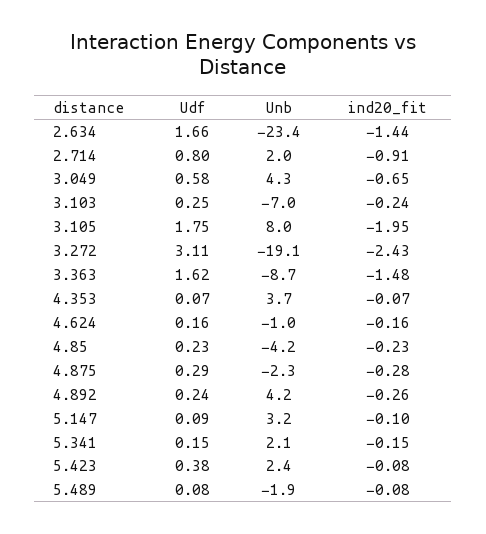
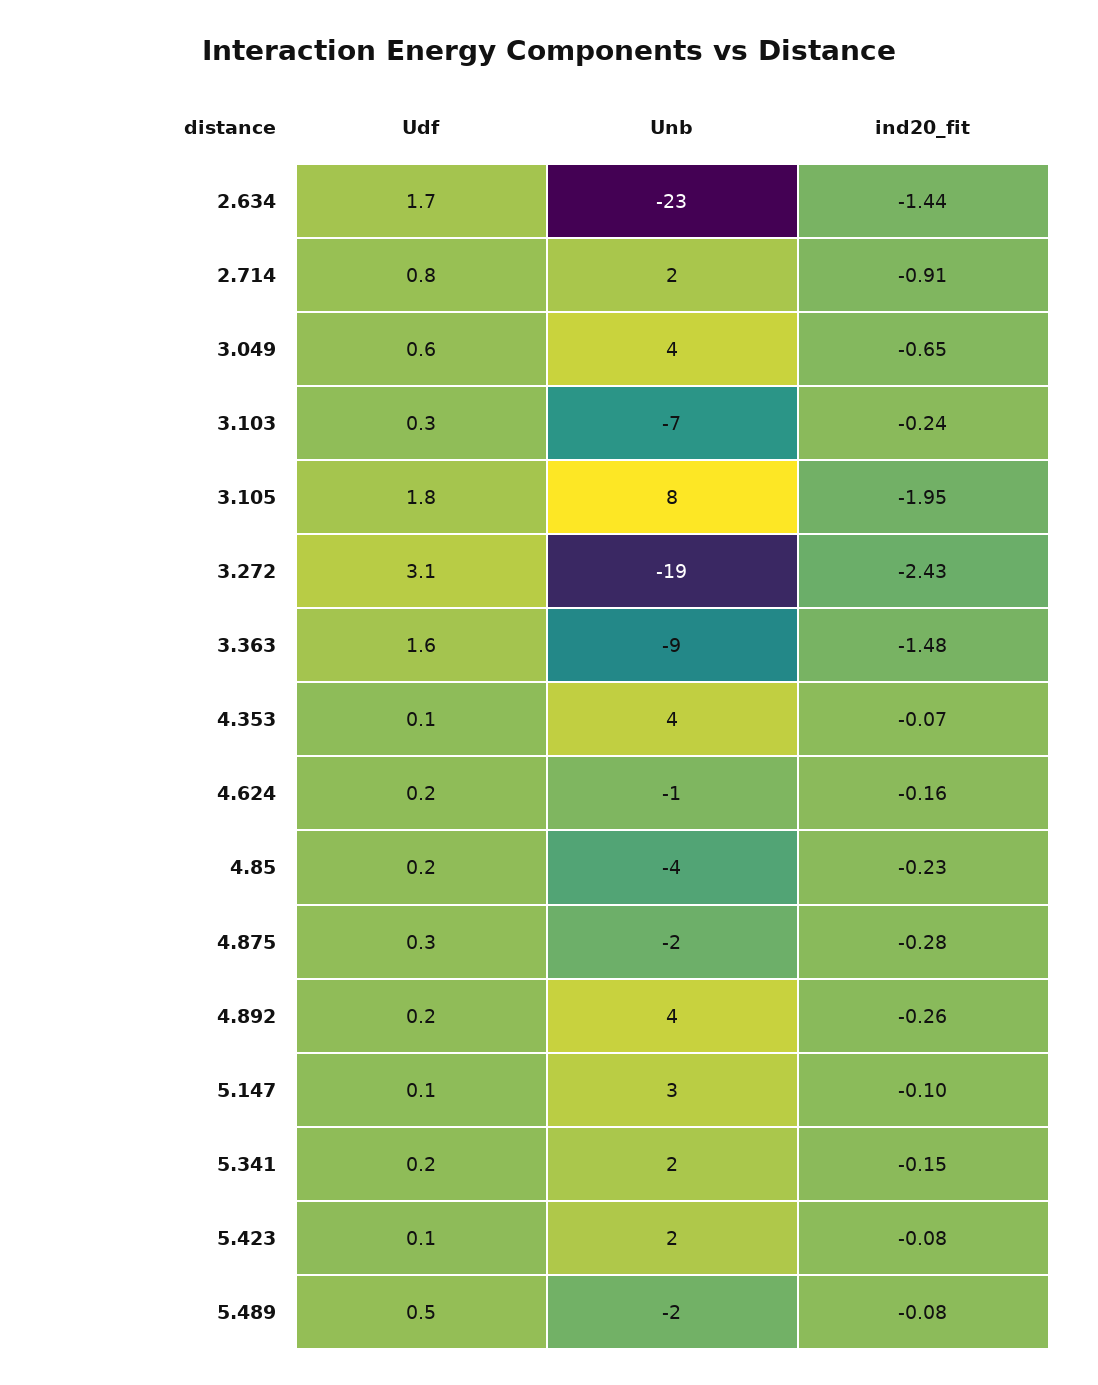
  {
    "Udf": {
      "2.634": 1.66,
      "2.714": 0.8,
      "3.049": 0.58,
      "3.103": 0.25,
      "3.105": 1.75,
      "3.272": 3.11,
      "3.363": 1.62,
      "4.353": 0.07,
      "4.624": 0.16,
      "4.85": 0.23,
      "4.875": 0.29,
      "4.892": 0.24,
      "5.147": 0.09,
      "5.341": 0.15,
-     "5.423": 0.38,
+     "5.423": 0.1,
-     "5.489": 0.08
+     "5.489": 0.5
    },
    "Unb": {
      "2.634": -23.4,
      "2.714": 2,
      "3.049": 4.3,
      "3.103": -7,
      "3.105": 8,
      "3.272": -19.1,
      "3.363": -8.7,
      "4.353": 3.7,
      "4.624": -1,
      "4.85": -4.2,
      "4.875": -2.3,
      "4.892": 4.2,
      "5.147": 3.2,
      "5.341": 2.1,
      "5.423": 2.4,
      "5.489": -1.9
    },
    "ind20_fit": {
      "2.634": -1.44,
      "2.714": -0.91,
      "3.049": -0.65,
      "3.103": -0.24,
      "3.105": -1.95,
      "3.272": -2.43,
      "3.363": -1.48,
      "4.353": -0.07,
      "4.624": -0.16,
      "4.85": -0.23,
      "4.875": -0.28,
      "4.892": -0.26,
      "5.147": -0.1,
      "5.341": -0.15,
      "5.423": -0.08,
      "5.489": -0.08
    }
  }

